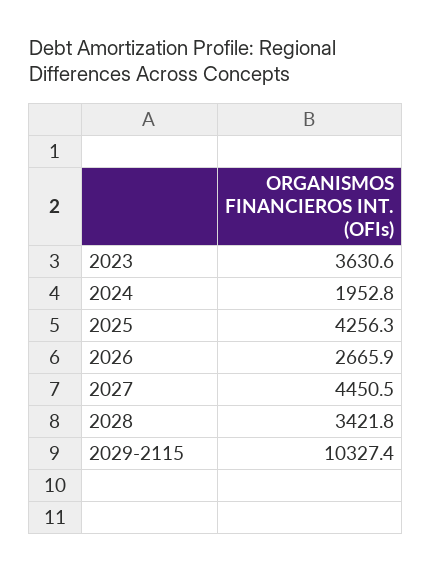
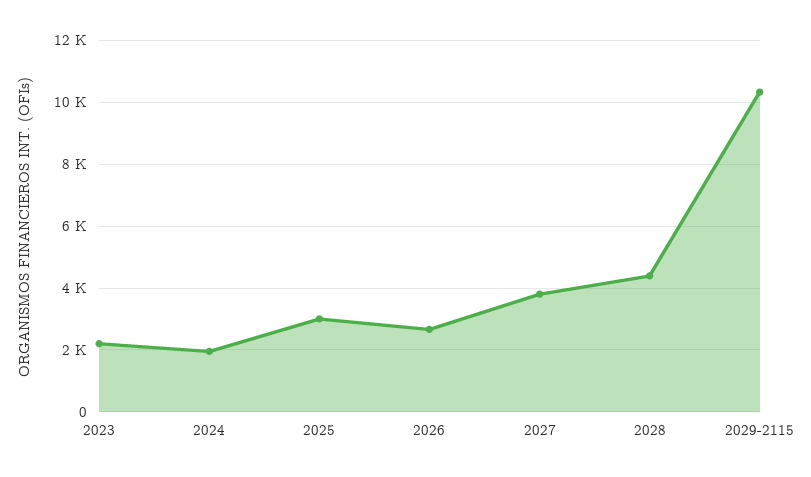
  {
-   "2023": 3630.6,
+   "2023": 2200,
    "2024": 1952.8,
-   "2025": 4256.3,
+   "2025": 3000,
    "2026": 2665.9,
-   "2027": 4450.5,
+   "2027": 3800,
-   "2028": 3421.8,
+   "2028": 4400,
    "2029-2115": 10327.4
  }

